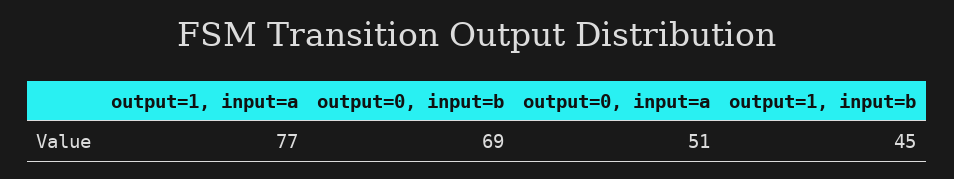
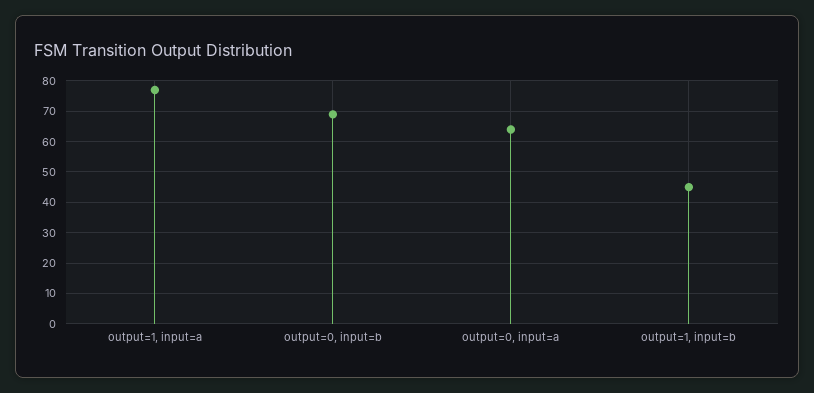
  {
    "output=1, input=a": 77,
    "output=0, input=b": 69,
-   "output=0, input=a": 51,
+   "output=0, input=a": 65,
    "output=1, input=b": 45
  }

